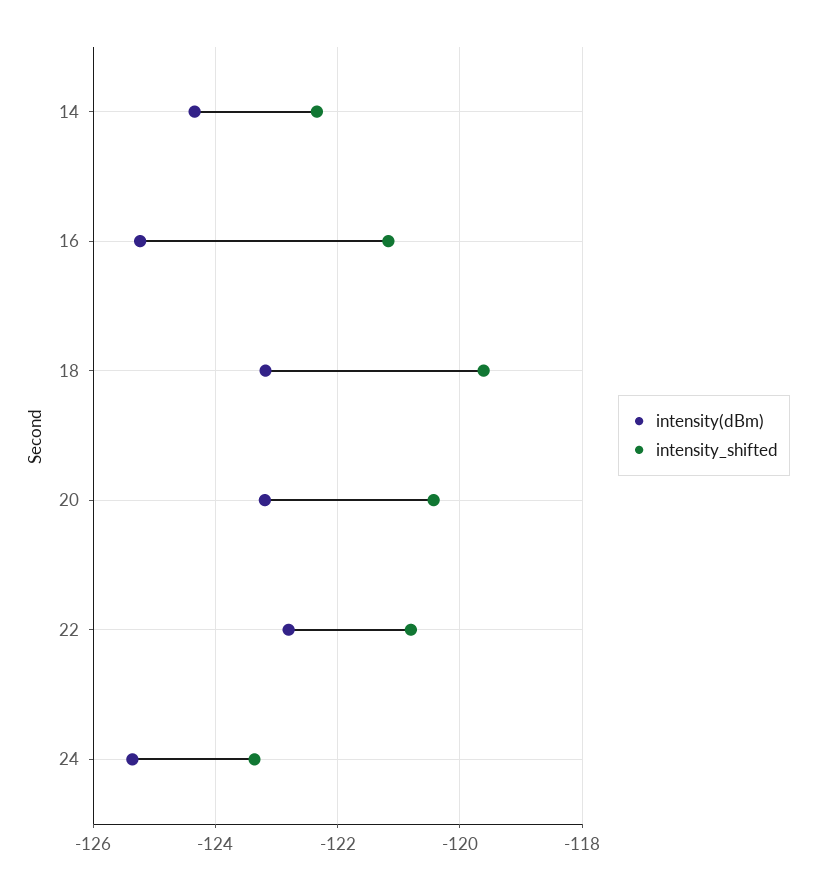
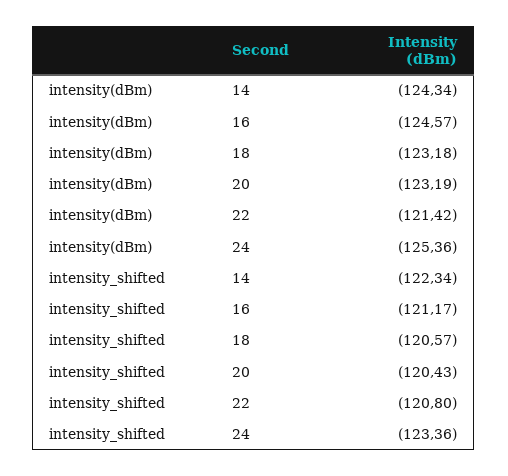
  {
    "intensity(dBm)": {
      "14": -124.34,
-     "16": -125.2,
+     "16": -124.57,
      "18": -123.18,
      "20": -123.19,
-     "22": -122.8,
+     "22": -121.42,
      "24": -125.36
    },
    "intensity_shifted": {
      "14": -122.34,
      "16": -121.17,
-     "18": -119.6,
+     "18": -120.57,
      "20": -120.43,
      "22": -120.8,
      "24": -123.36
    }
  }

